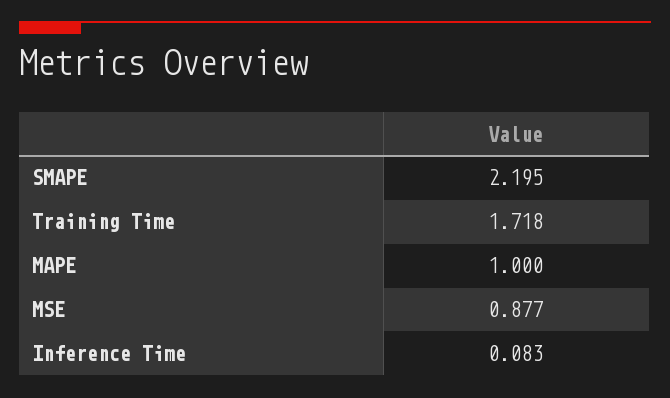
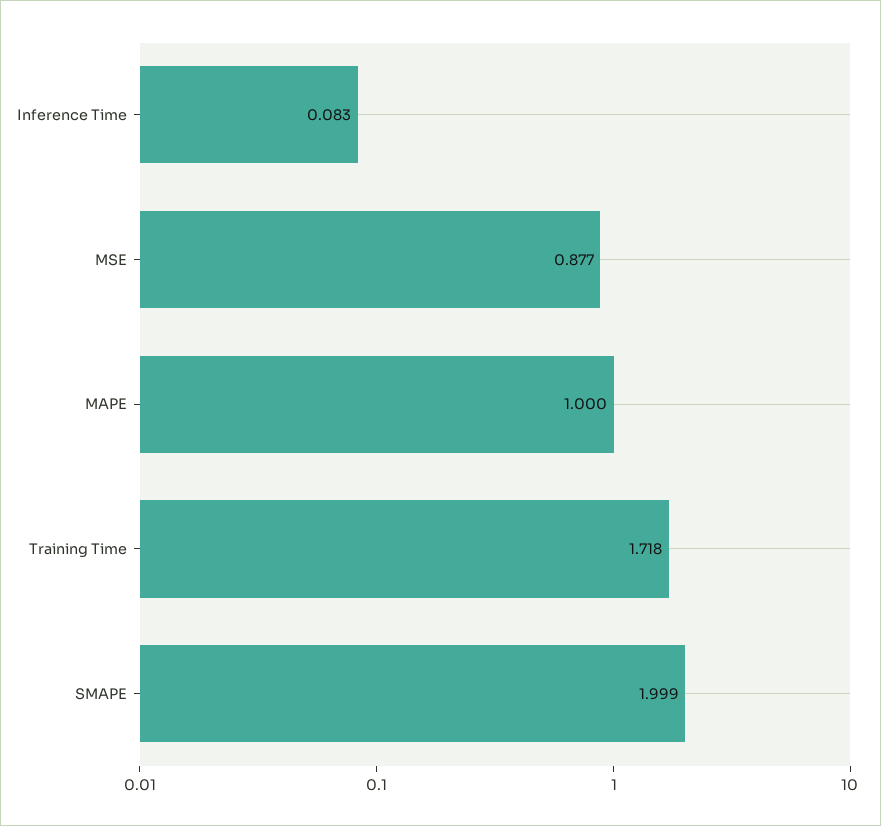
  {
-   "SMAPE": 2.195,
+   "SMAPE": 1.999,
    "Training Time": 1.718,
    "MAPE": 1,
    "MSE": 0.877,
    "Inference Time": 0.083
  }

